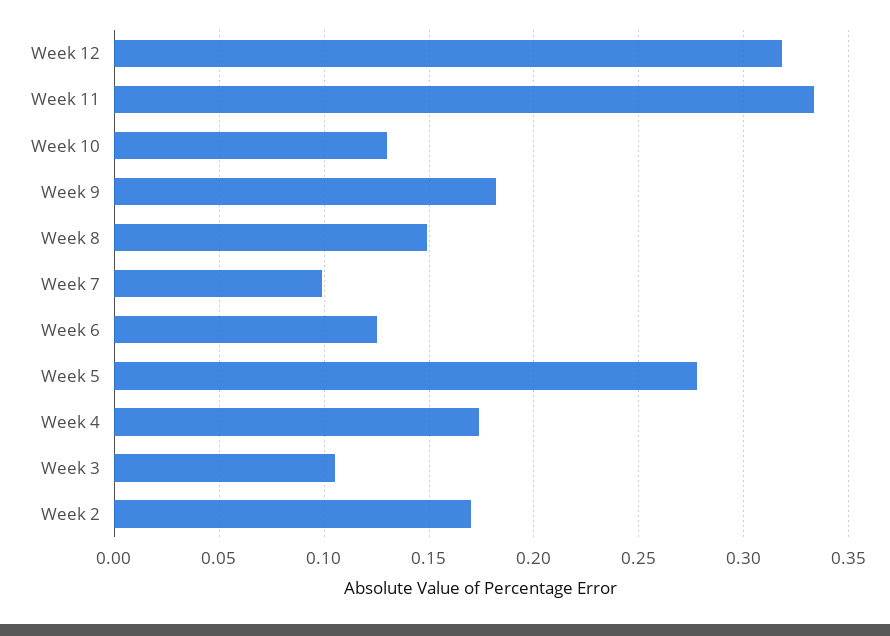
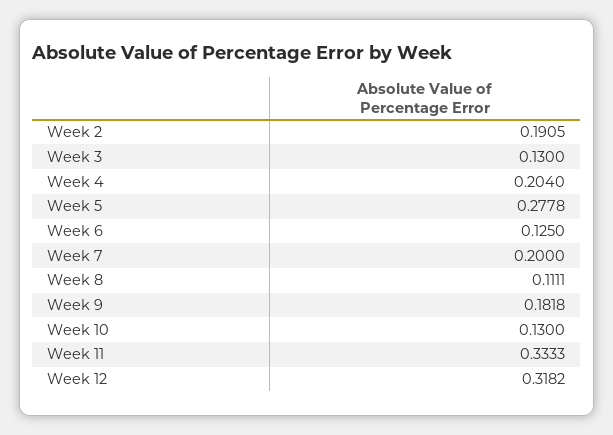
  {
    "Week 12": 0.3182,
    "Week 11": 0.3333,
    "Week 10": 0.13,
    "Week 9": 0.1818,
-   "Week 8": 0.15,
+   "Week 8": 0.1111,
-   "Week 7": 0.1,
+   "Week 7": 0.2,
    "Week 6": 0.125,
    "Week 5": 0.2778,
-   "Week 4": 0.175,
+   "Week 4": 0.204,
-   "Week 3": 0.105,
+   "Week 3": 0.13,
-   "Week 2": 0.17
+   "Week 2": 0.1905
  }

